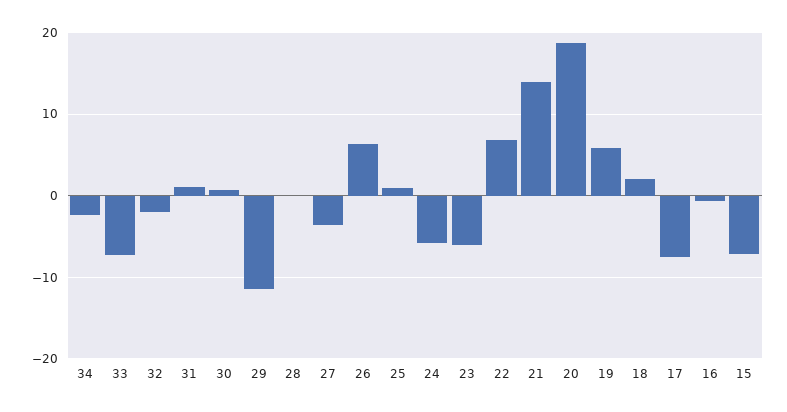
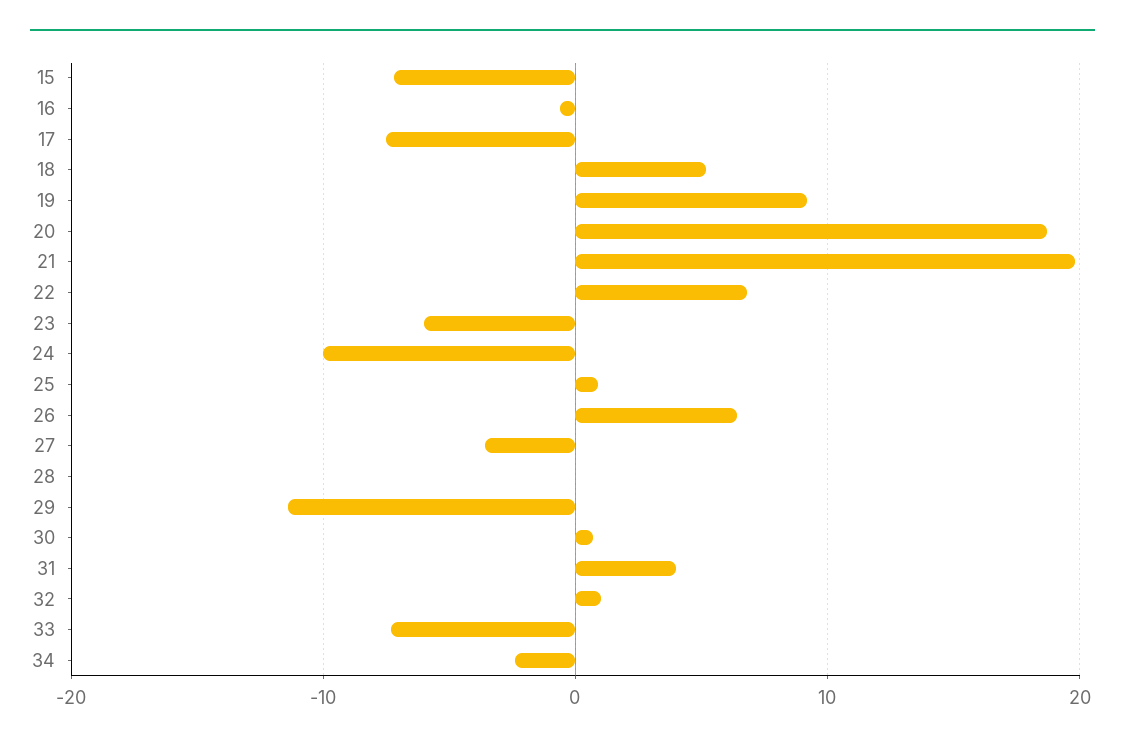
  {
    "34": -2,
    "33": -7,
-   "32": -2,
+   "32": 1,
-   "31": 1,
+   "31": 4,
    "30": 1,
    "29": -11,
    "28": 0,
    "27": -4,
    "26": 6,
    "25": 1,
-   "24": -6,
+   "24": -10,
    "23": -6,
    "22": 7,
-   "21": 14,
+   "21": 20,
    "20": 19,
-   "19": 6,
+   "19": 9,
-   "18": 2,
+   "18": 5,
    "17": -8,
    "16": -1,
    "15": -7
  }

